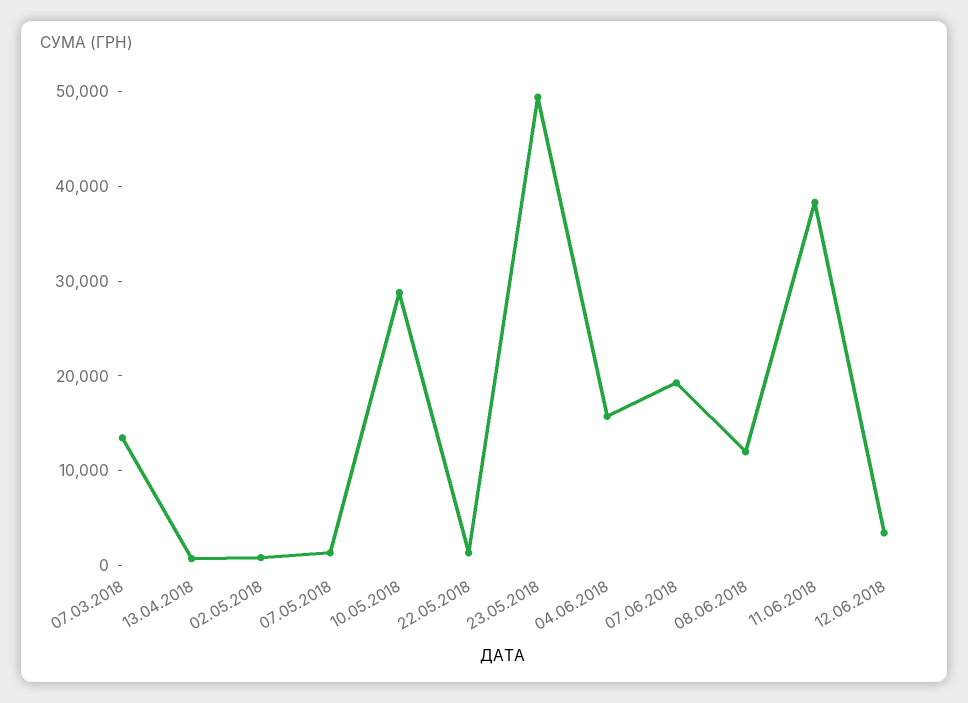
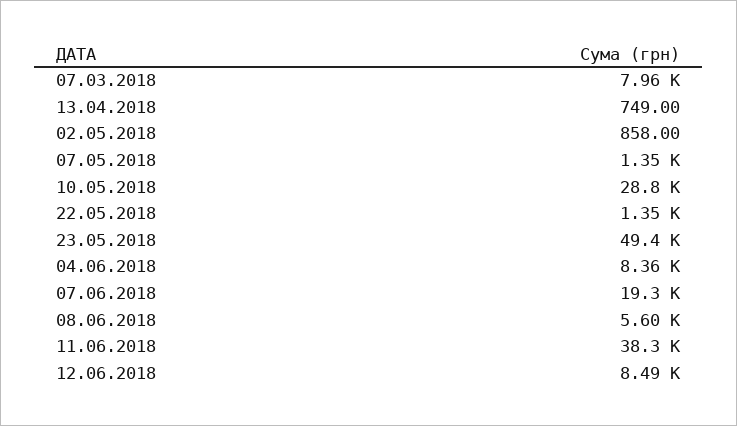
  {
-   "07.03.2018": 14000,
+   "07.03.2018": 7960,
    "13.04.2018": 749,
    "02.05.2018": 858,
    "07.05.2018": 1350,
    "10.05.2018": 28800,
    "22.05.2018": 1350,
    "23.05.2018": 49400,
-   "04.06.2018": 16000,
+   "04.06.2018": 8360,
    "07.06.2018": 19300,
-   "08.06.2018": 12000,
+   "08.06.2018": 5600,
    "11.06.2018": 38300,
-   "12.06.2018": 4000
+   "12.06.2018": 8490
  }

